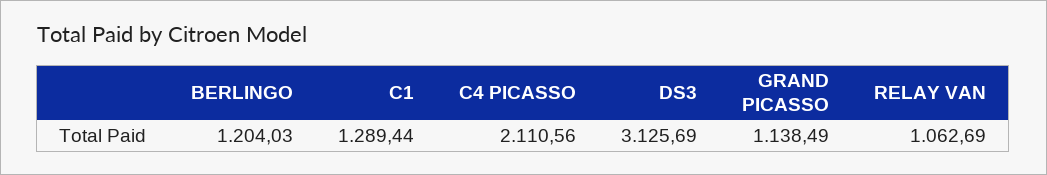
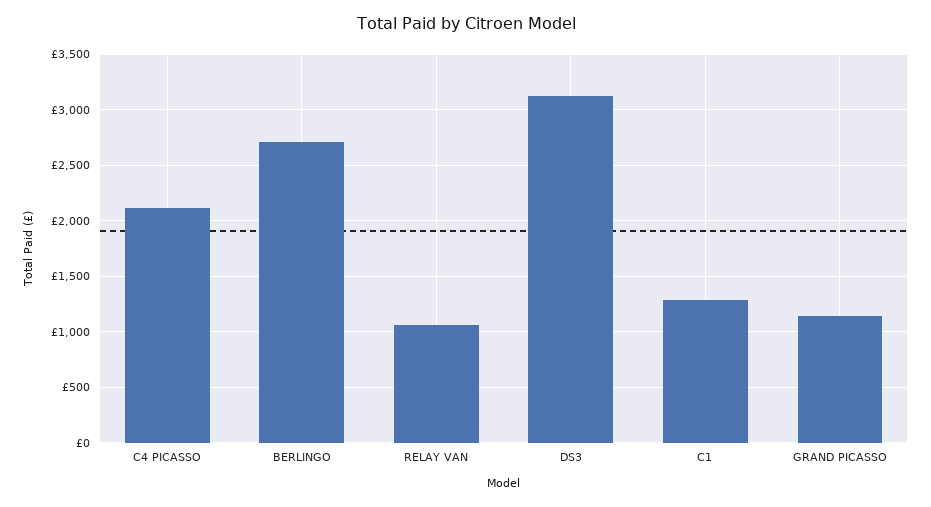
  {
-   "BERLINGO": 1204.03,
+   "BERLINGO": 2700,
    "C1": 1289.44,
    "C4 PICASSO": 2110.56,
    "DS3": 3125.69,
    "GRAND PICASSO": 1138.49,
    "RELAY VAN": 1062.69
  }

